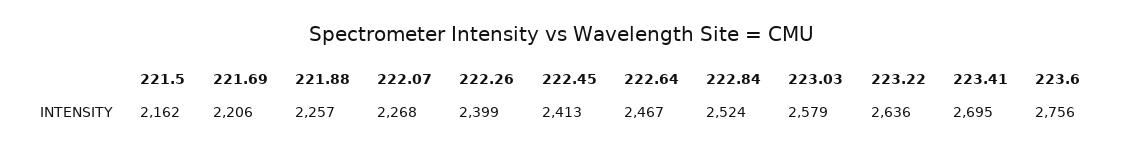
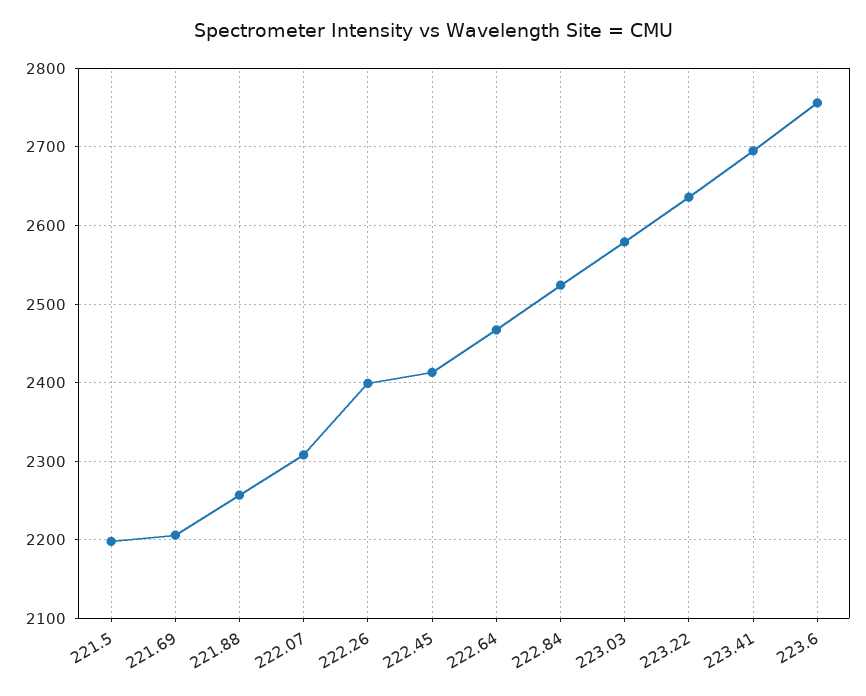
  {
-   "221.5": 2162,
+   "221.5": 2200,
    "221.69": 2206,
    "221.88": 2257,
-   "222.07": 2268,
+   "222.07": 2310,
    "222.26": 2399,
    "222.45": 2413,
    "222.64": 2467,
    "222.84": 2524,
    "223.03": 2579,
    "223.22": 2636,
    "223.41": 2695,
    "223.6": 2756
  }

